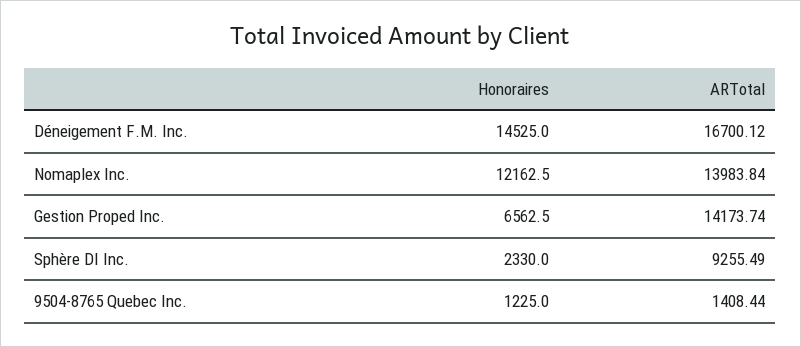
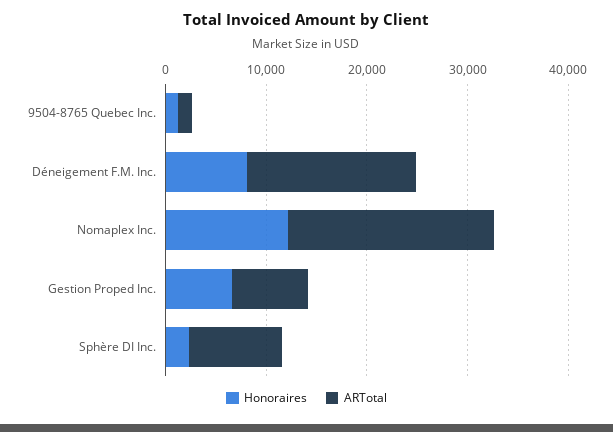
  {
    "Honoraires": {
-     "Déneigement F.M. Inc.": 14525,
+     "Déneigement F.M. Inc.": 8000,
      "Nomaplex Inc.": 12162.5,
      "Gestion Proped Inc.": 6562.5,
      "Sphère DI Inc.": 2330,
      "9504-8765 Quebec Inc.": 1225
    },
    "ARTotal": {
      "Déneigement F.M. Inc.": 16700.12,
-     "Nomaplex Inc.": 13983.84,
+     "Nomaplex Inc.": 20000,
-     "Gestion Proped Inc.": 14173.74,
+     "Gestion Proped Inc.": 8000,
      "Sphère DI Inc.": 9255.49,
      "9504-8765 Quebec Inc.": 1408.44
    }
  }

